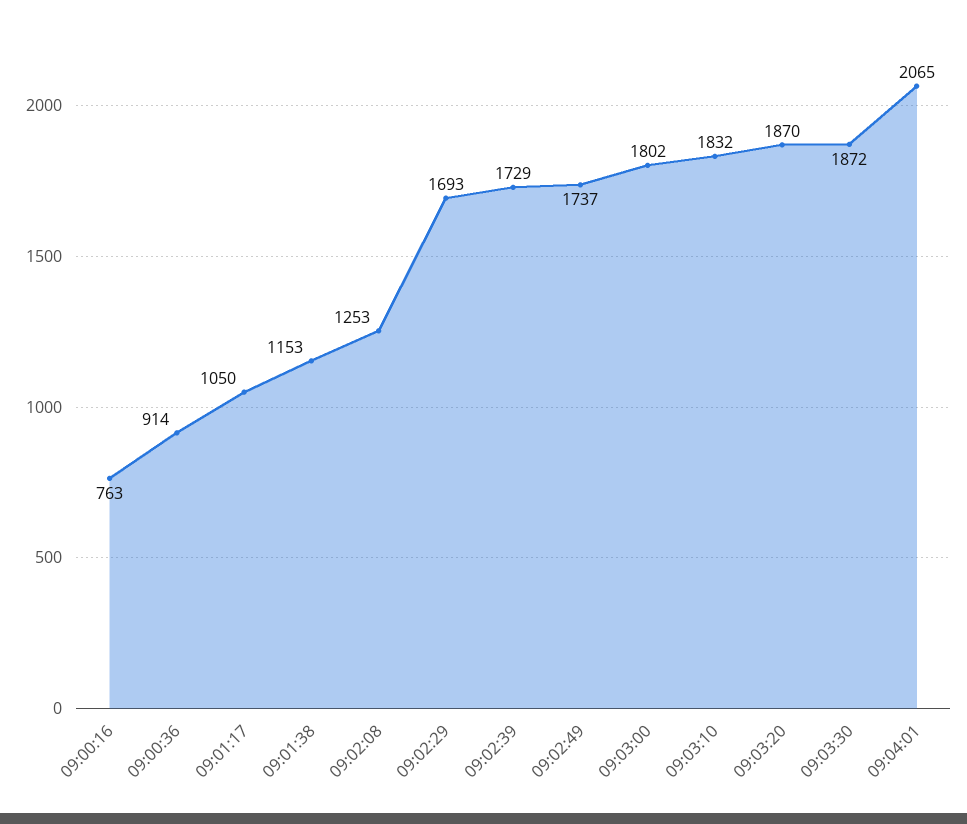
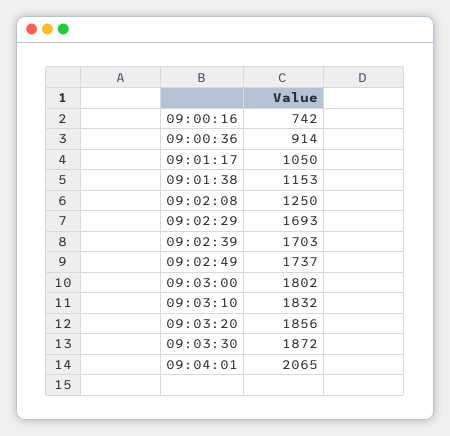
  {
-   "09:00:16": 763,
+   "09:00:16": 742,
    "09:00:36": 914,
    "09:01:17": 1050,
    "09:01:38": 1153,
-   "09:02:08": 1253,
+   "09:02:08": 1250,
    "09:02:29": 1693,
-   "09:02:39": 1729,
+   "09:02:39": 1703,
    "09:02:49": 1737,
    "09:03:00": 1802,
    "09:03:10": 1832,
-   "09:03:20": 1870,
+   "09:03:20": 1856,
    "09:03:30": 1872,
    "09:04:01": 2065
  }

